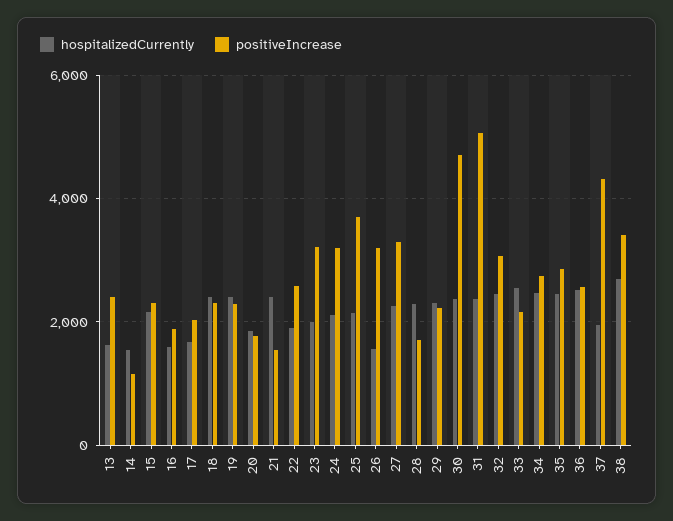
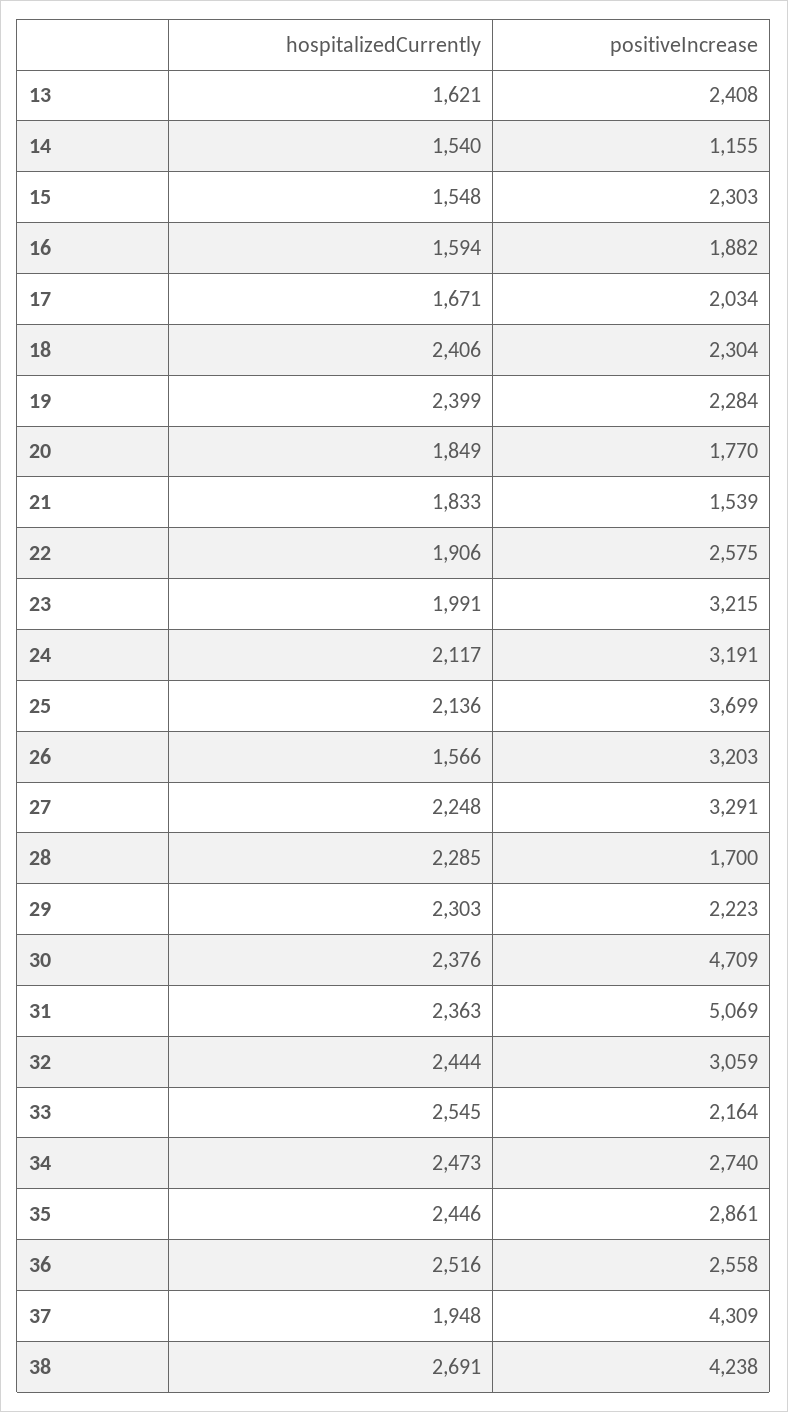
  {
    "hospitalizedCurrently": {
      "13": 1621,
      "14": 1540,
-     "15": 2200,
+     "15": 1548,
      "16": 1594,
      "17": 1671,
      "18": 2406,
      "19": 2399,
      "20": 1849,
-     "21": 2400,
+     "21": 1833,
      "22": 1906,
      "23": 1991,
      "24": 2117,
      "25": 2136,
      "26": 1566,
      "27": 2248,
      "28": 2285,
      "29": 2303,
      "30": 2376,
      "31": 2363,
      "32": 2444,
      "33": 2545,
      "34": 2473,
      "35": 2446,
      "36": 2516,
      "37": 1948,
      "38": 2691
    },
    "positiveIncrease": {
      "13": 2408,
      "14": 1155,
      "15": 2303,
      "16": 1882,
      "17": 2034,
      "18": 2304,
      "19": 2284,
      "20": 1770,
      "21": 1539,
      "22": 2575,
      "23": 3215,
      "24": 3191,
      "25": 3699,
      "26": 3203,
      "27": 3291,
      "28": 1700,
      "29": 2223,
      "30": 4709,
      "31": 5069,
      "32": 3059,
      "33": 2164,
      "34": 2740,
      "35": 2861,
      "36": 2558,
      "37": 4309,
-     "38": 3400
+     "38": 4238
    }
  }

